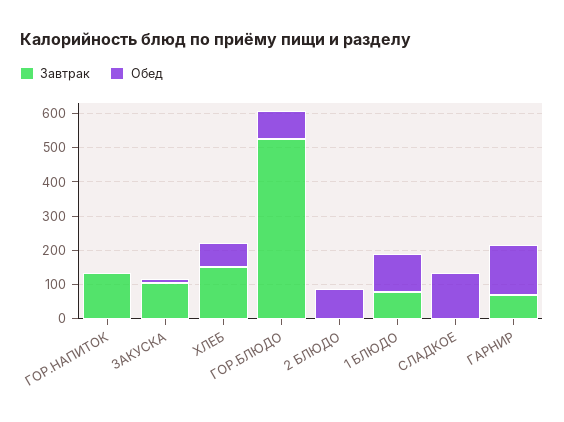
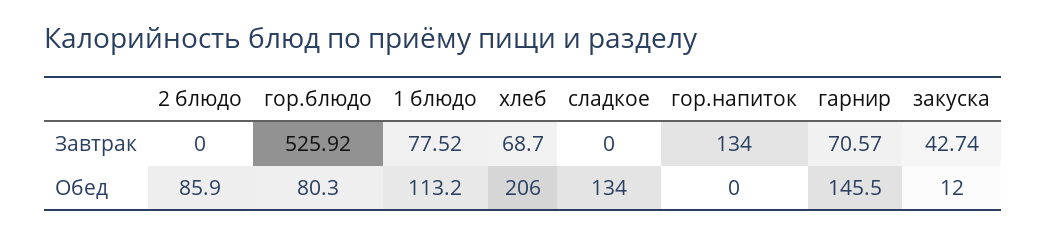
  {
    "Завтрак": {
      "ГОР.НАПИТОК": 134,
-     "ЗАКУСКА": 100,
+     "ЗАКУСКА": 42.74,
-     "ХЛЕБ": 150,
+     "ХЛЕБ": 68.7,
      "ГОР.БЛЮДО": 525.92,
      "2 БЛЮДО": 0,
      "1 БЛЮДО": 77.52,
      "СЛАДКОЕ": 0,
      "ГАРНИР": 70.57
    },
    "Обед": {
      "ГОР.НАПИТОК": 0,
      "ЗАКУСКА": 12,
-     "ХЛЕБ": 75,
+     "ХЛЕБ": 206,
      "ГОР.БЛЮДО": 80.3,
      "2 БЛЮДО": 85.9,
      "1 БЛЮДО": 113.2,
      "СЛАДКОЕ": 134,
      "ГАРНИР": 145.5
    }
  }

